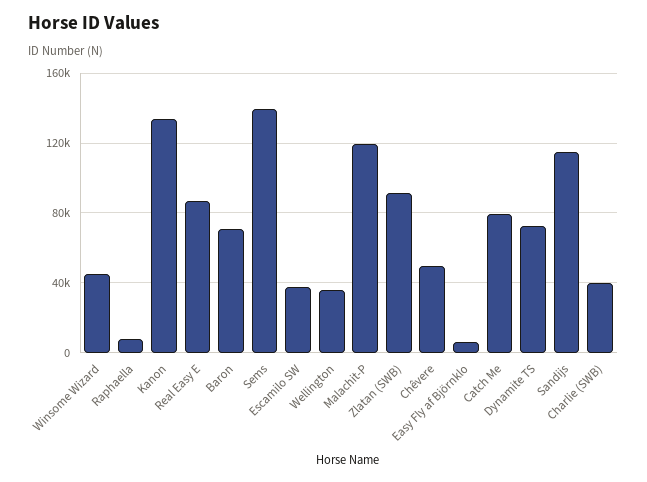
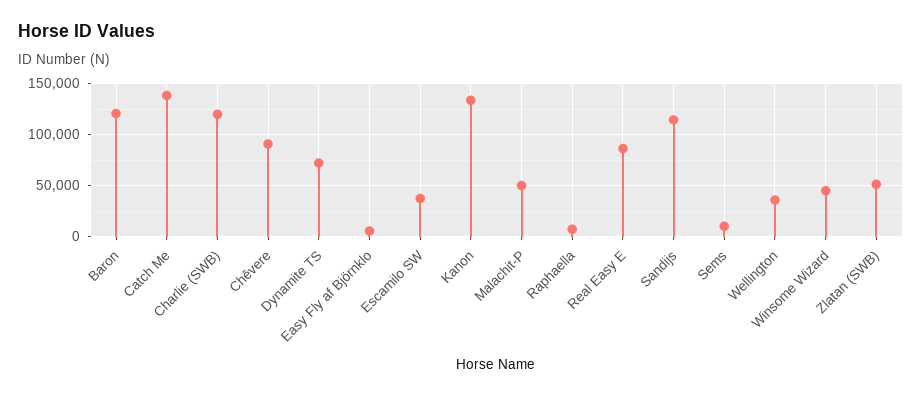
  {
    "Winsome Wizard": 45000,
    "Raphaella": 10000,
    "Kanon": 135000,
    "Real Easy E": 85000,
-   "Baron": 70000,
+   "Baron": 120000,
-   "Sems": 140000,
+   "Sems": 10000,
    "Escamilo SW": 35000,
    "Wellington": 35000,
-   "Malachit-P": 120000,
+   "Malachit-P": 50000,
-   "Zlatan (SWB)": 90000,
+   "Zlatan (SWB)": 50000,
-   "Chêvere": 50000,
+   "Chêvere": 90000,
    "Easy Fly af Björnklo": 5000,
-   "Catch Me": 80000,
+   "Catch Me": 140000,
    "Dynamite TS": 70000,
    "Sandijs": 115000,
-   "Charlie (SWB)": 40000
+   "Charlie (SWB)": 120000
  }

